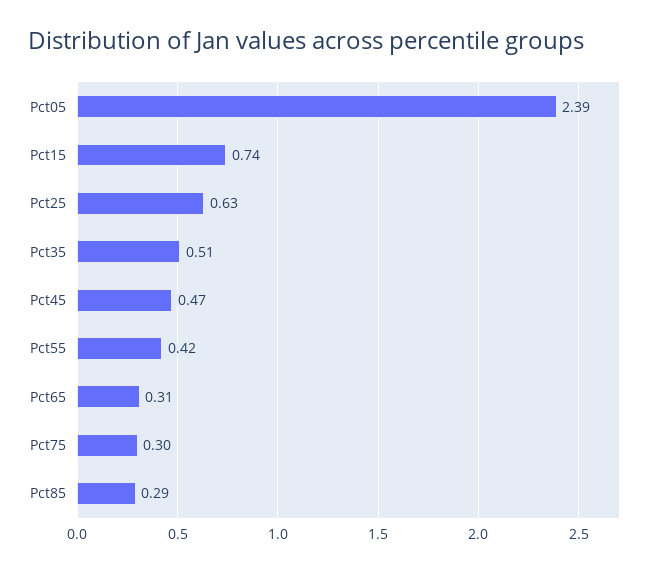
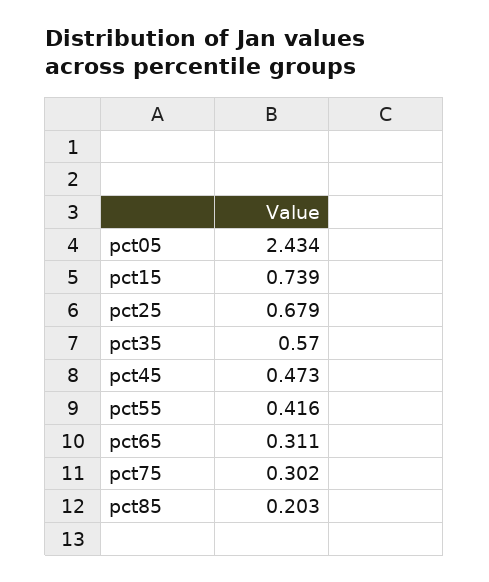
  {
-   "Pct05": 2.39,
+   "Pct05": 2.434,
    "Pct15": 0.739,
-   "Pct25": 0.63,
+   "Pct25": 0.679,
-   "Pct35": 0.51,
+   "Pct35": 0.57,
    "Pct45": 0.473,
    "Pct55": 0.416,
    "Pct65": 0.311,
    "Pct75": 0.302,
-   "Pct85": 0.29
+   "Pct85": 0.203
  }

